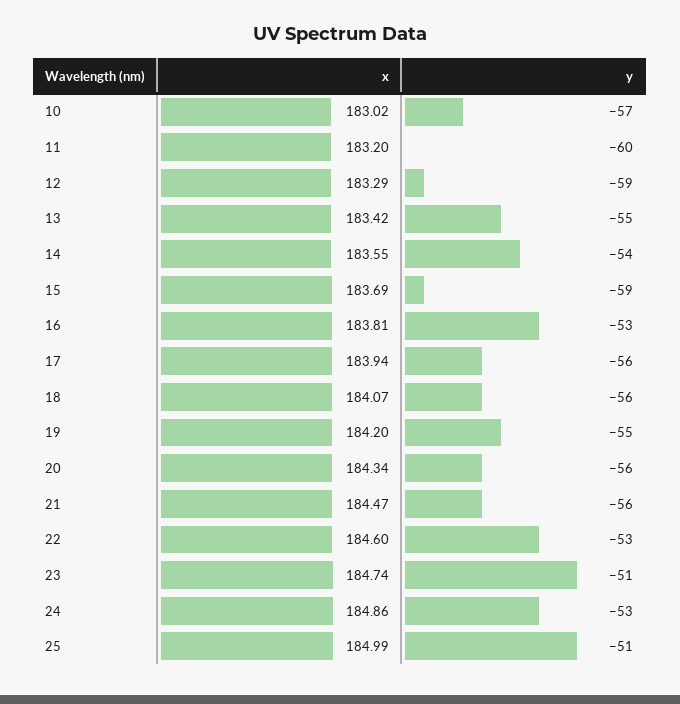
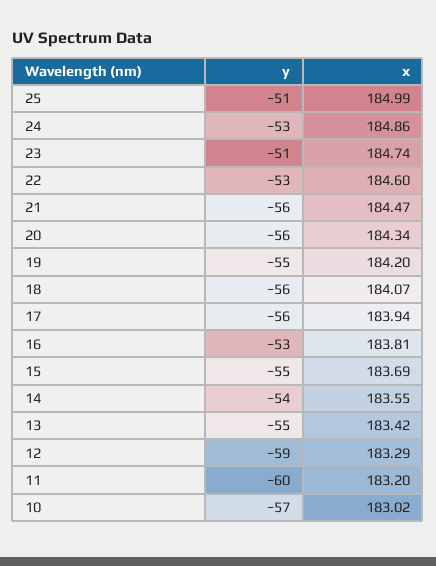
  {
    "x": {
      "10": 183.02,
      "11": 183.2,
      "12": 183.29,
      "13": 183.42,
      "14": 183.55,
      "15": 183.69,
      "16": 183.81,
      "17": 183.94,
      "18": 184.07,
      "19": 184.2,
      "20": 184.34,
      "21": 184.47,
      "22": 184.6,
      "23": 184.74,
      "24": 184.86,
      "25": 184.99
    },
    "y": {
      "10": -57,
      "11": -60,
      "12": -59,
      "13": -55,
      "14": -54,
-     "15": -59,
+     "15": -55,
      "16": -53,
      "17": -56,
      "18": -56,
      "19": -55,
      "20": -56,
      "21": -56,
      "22": -53,
      "23": -51,
      "24": -53,
      "25": -51
    }
  }

